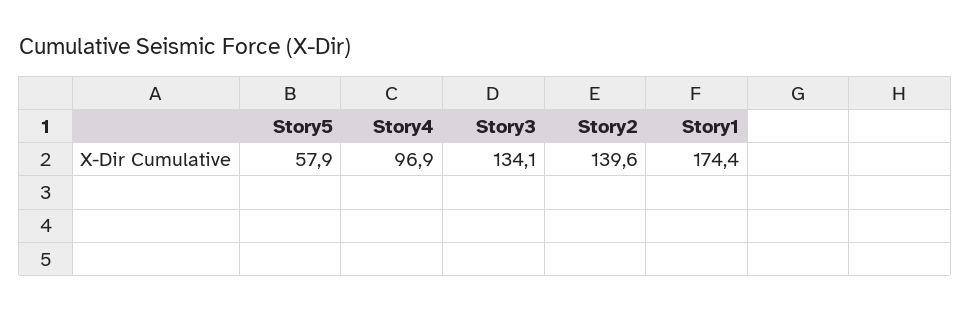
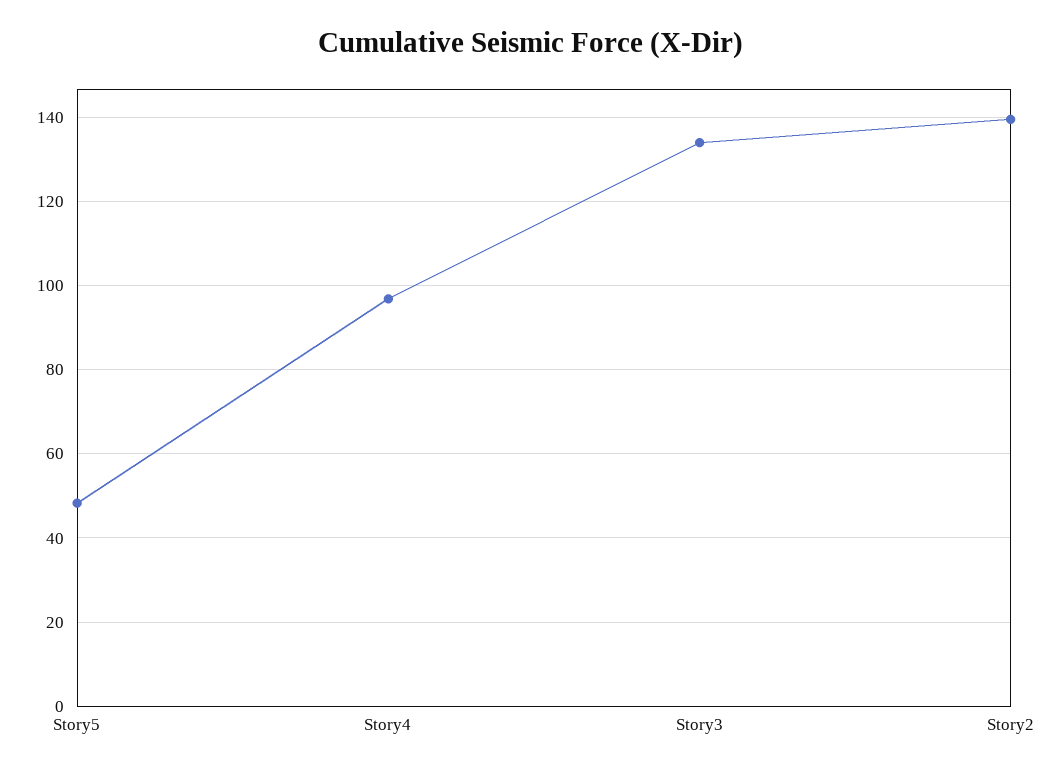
  {
-   "Story5": 57.9,
+   "Story5": 48,
    "Story4": 96.9,
    "Story3": 134.1,
-   "Story2": 139.6,
+   "Story2": 139.6
-   "Story1": 174.4
  }

